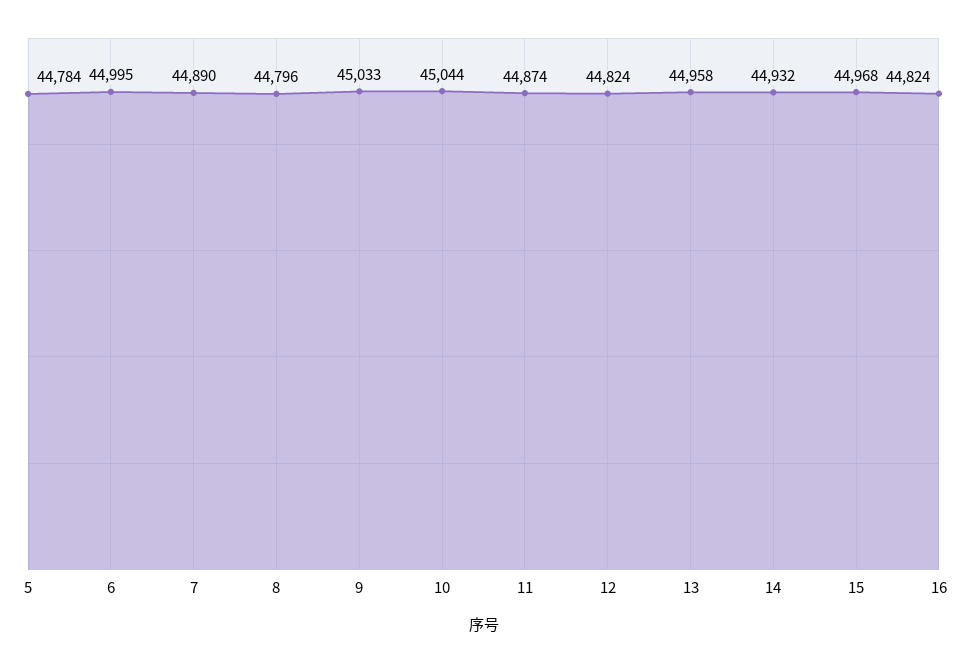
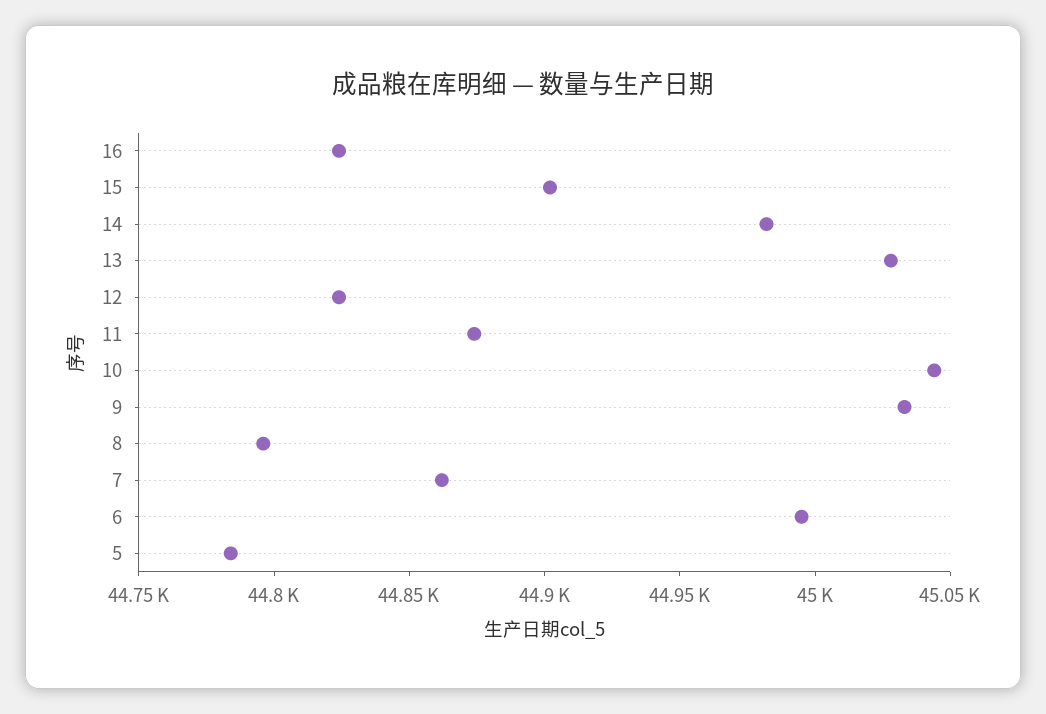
  {
    "5": 44784,
    "6": 44995,
-   "7": 44890,
+   "7": 44860,
    "8": 44796,
    "9": 45033,
    "10": 45044,
    "11": 44874,
    "12": 44824,
-   "13": 44958,
+   "13": 45030,
-   "14": 44932,
+   "14": 44980,
-   "15": 44968,
+   "15": 44900,
    "16": 44824
  }

